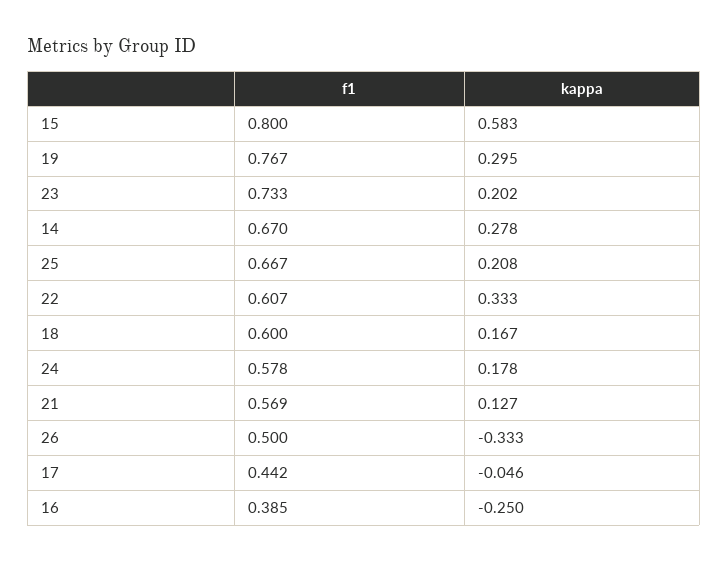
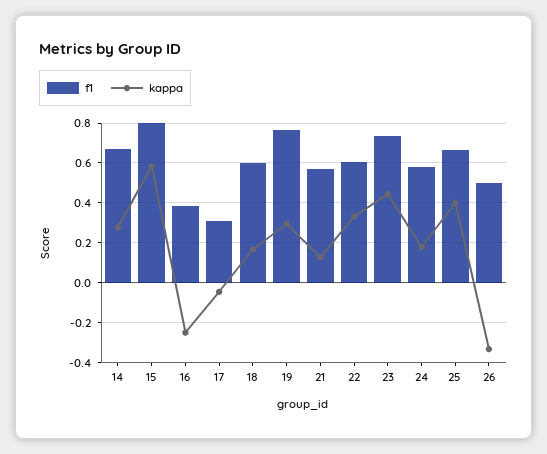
  {
    "f1": {
      "15": 0.8,
      "19": 0.767,
      "23": 0.733,
      "14": 0.67,
      "25": 0.667,
      "22": 0.607,
      "18": 0.6,
      "24": 0.578,
      "21": 0.569,
      "26": 0.5,
-     "17": 0.442,
+     "17": 0.3,
      "16": 0.385
    },
    "kappa": {
      "15": 0.583,
      "19": 0.295,
-     "23": 0.202,
+     "23": 0.45,
      "14": 0.278,
-     "25": 0.208,
+     "25": 0.4,
      "22": 0.333,
      "18": 0.167,
      "24": 0.178,
      "21": 0.127,
      "26": -0.333,
      "17": -0.046,
      "16": -0.25
    }
  }

